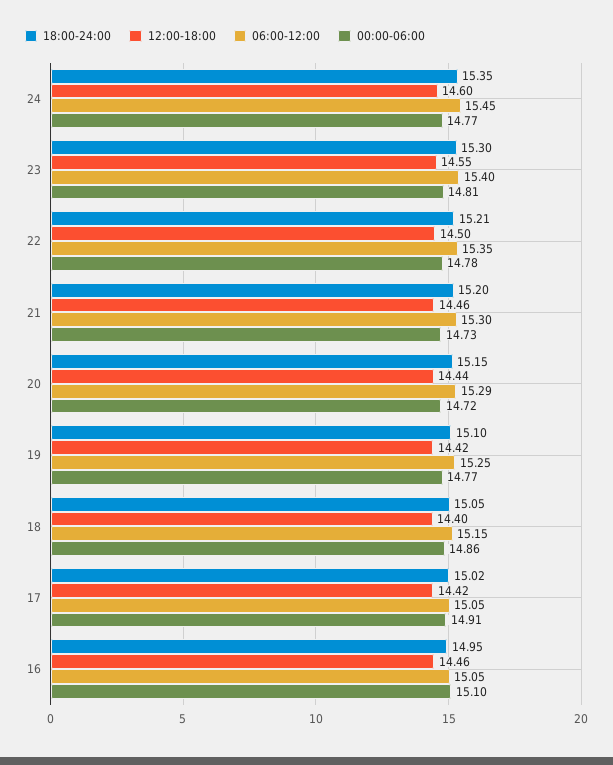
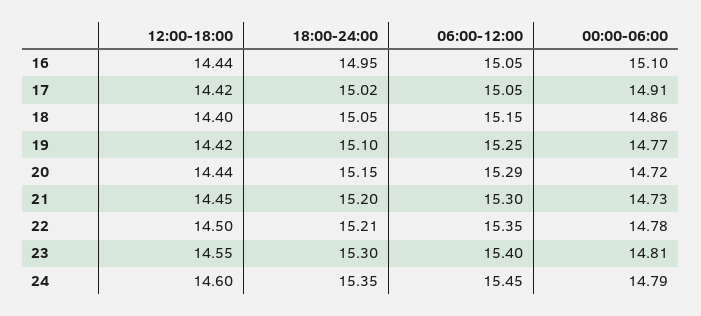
  {
    "18:00-24:00": {
      "24": 15.35,
      "23": 15.3,
      "22": 15.21,
      "21": 15.2,
      "20": 15.15,
      "19": 15.1,
      "18": 15.05,
      "17": 15.02,
      "16": 14.95
    },
    "12:00-18:00": {
      "24": 14.6,
      "23": 14.55,
      "22": 14.5,
-     "21": 14.46,
+     "21": 14.45,
      "20": 14.44,
      "19": 14.42,
      "18": 14.4,
      "17": 14.42,
-     "16": 14.46
+     "16": 14.44
    },
    "06:00-12:00": {
      "24": 15.45,
      "23": 15.4,
      "22": 15.35,
      "21": 15.3,
      "20": 15.29,
      "19": 15.25,
      "18": 15.15,
      "17": 15.05,
      "16": 15.05
    },
    "00:00-06:00": {
-     "24": 14.77,
+     "24": 14.79,
      "23": 14.81,
      "22": 14.78,
      "21": 14.73,
      "20": 14.72,
      "19": 14.77,
      "18": 14.86,
      "17": 14.91,
      "16": 15.1
    }
  }

